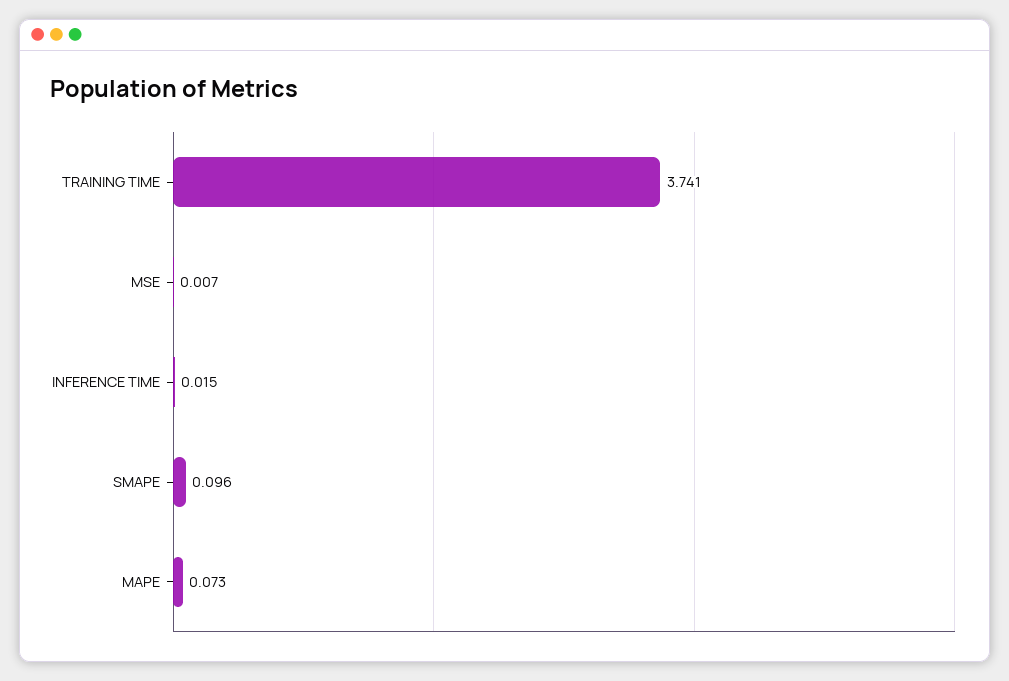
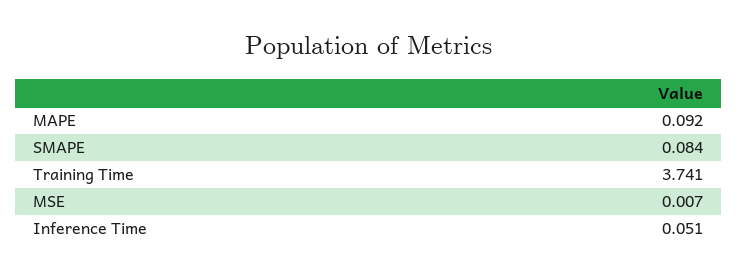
  {
    "TRAINING TIME": 3.741,
    "MSE": 0.007,
-   "INFERENCE TIME": 0.015,
+   "INFERENCE TIME": 0.051,
-   "SMAPE": 0.096,
+   "SMAPE": 0.084,
-   "MAPE": 0.073
+   "MAPE": 0.092
  }

